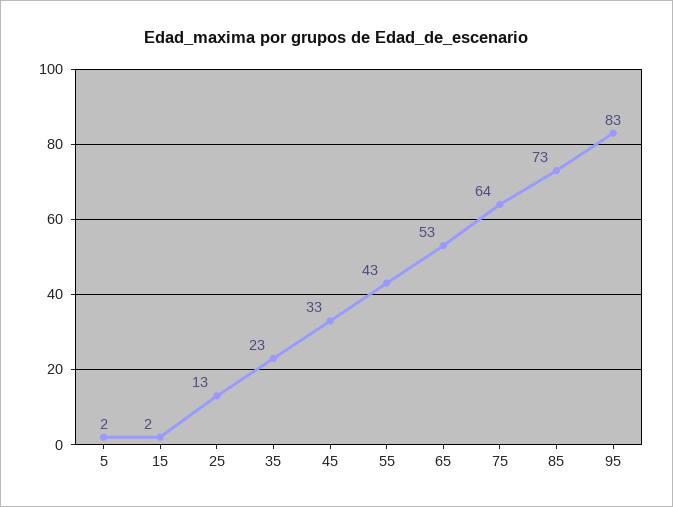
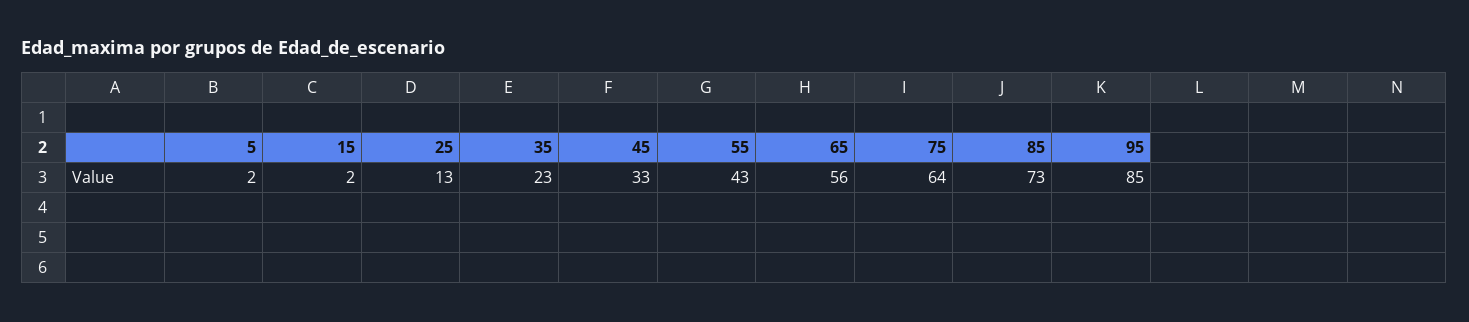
  {
    "5": 2,
    "15": 2,
    "25": 13,
    "35": 23,
    "45": 33,
    "55": 43,
-   "65": 53,
+   "65": 56,
    "75": 64,
    "85": 73,
-   "95": 83
+   "95": 85
  }

